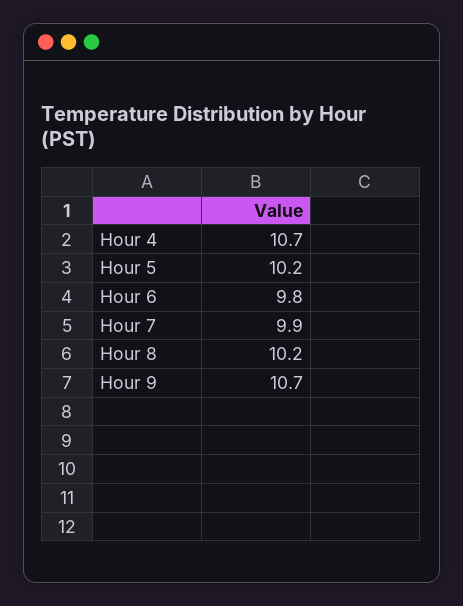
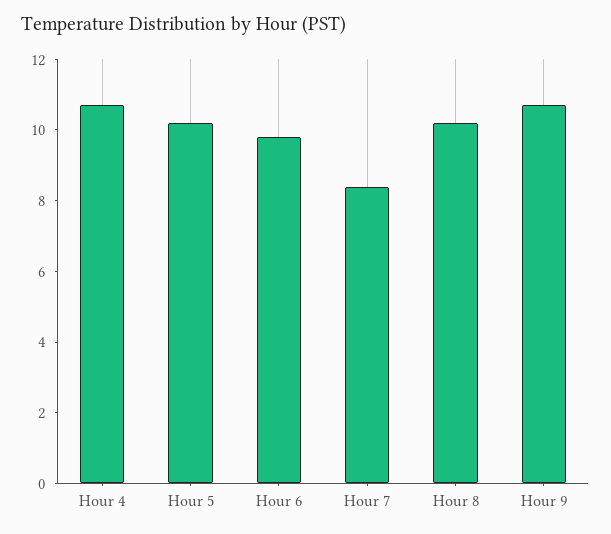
  {
    "Hour 4": 10.7,
    "Hour 5": 10.2,
    "Hour 6": 9.8,
-   "Hour 7": 9.9,
+   "Hour 7": 8.5,
    "Hour 8": 10.2,
    "Hour 9": 10.7
  }

